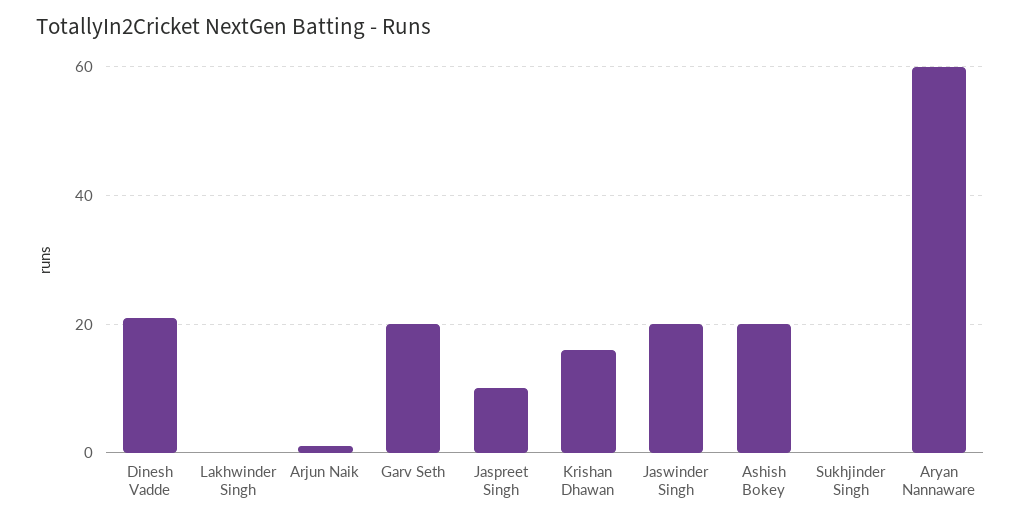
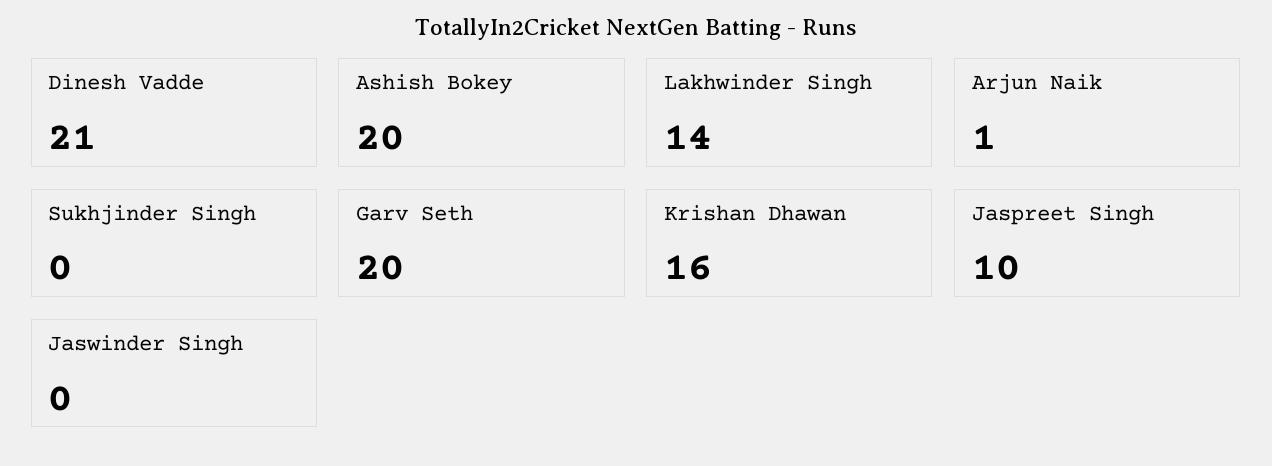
  {
    "Dinesh Vadde": 21,
-   "Lakhwinder Singh": 0,
+   "Lakhwinder Singh": 14,
    "Arjun Naik": 1,
    "Garv Seth": 20,
    "Jaspreet Singh": 10,
    "Krishan Dhawan": 16,
-   "Jaswinder Singh": 20,
+   "Jaswinder Singh": 0,
    "Ashish Bokey": 20,
-   "Sukhjinder Singh": 0,
+   "Sukhjinder Singh": 0
-   "Aryan Nannaware": 60
  }

